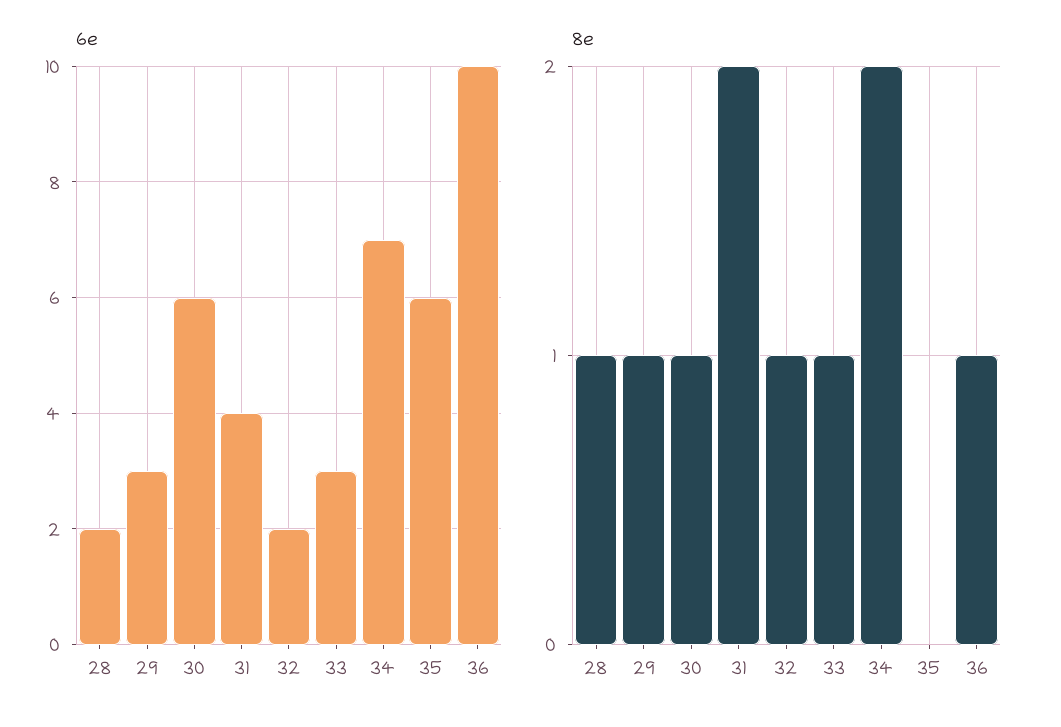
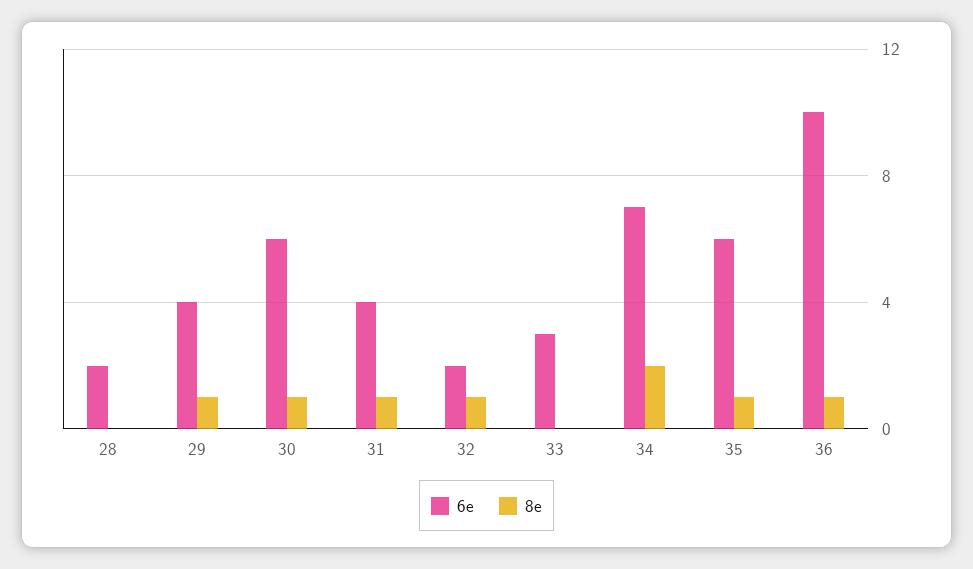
  {
    "6e": {
      "28": 2,
-     "29": 3,
+     "29": 4,
      "30": 6,
      "31": 4,
      "32": 2,
      "33": 3,
      "34": 7,
      "35": 6,
      "36": 10
    },
    "8e": {
-     "28": 1,
+     "28": 0,
      "29": 1,
      "30": 1,
-     "31": 2,
+     "31": 1,
      "32": 1,
-     "33": 1,
+     "33": 0,
      "34": 2,
-     "35": 0,
+     "35": 1,
      "36": 1
    }
  }

